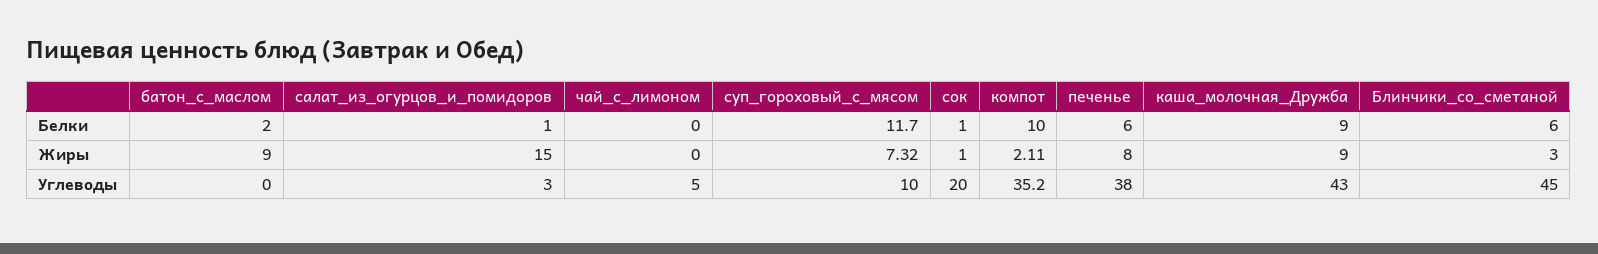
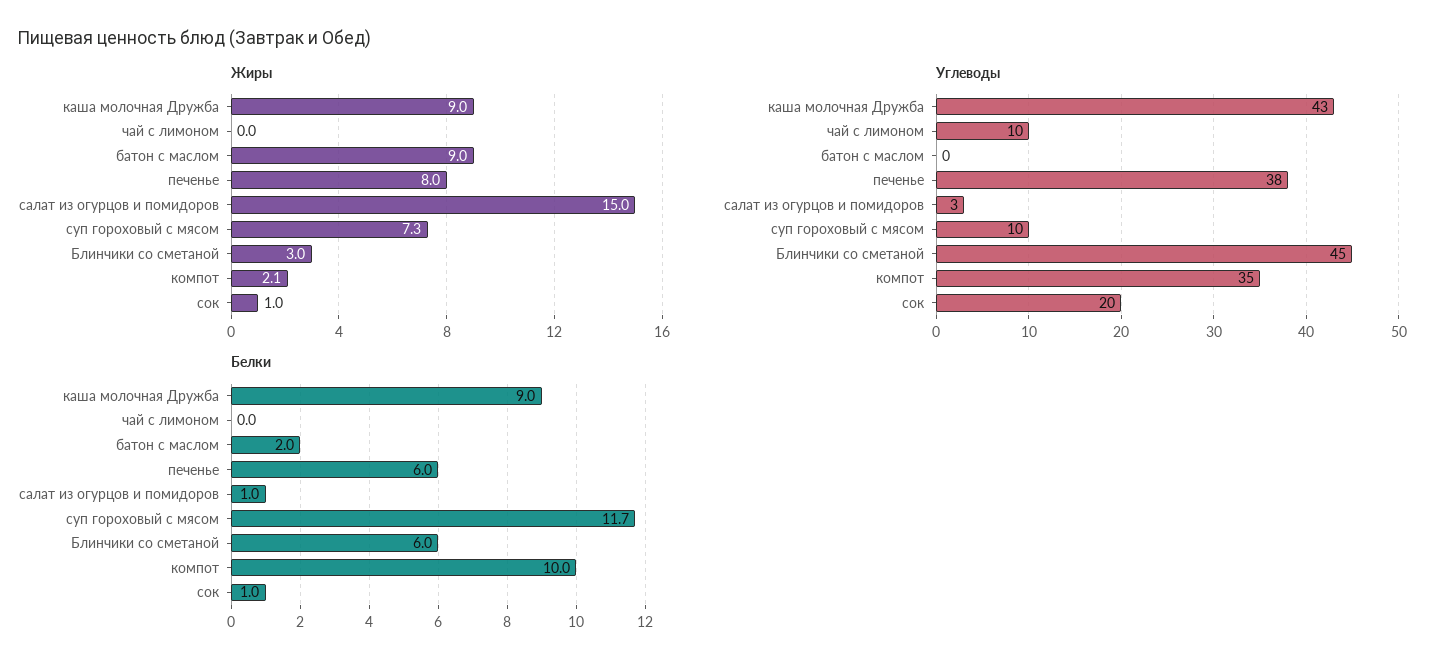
  {
    "Белки": {
      "батон_с_маслом": 2,
      "салат_из_огурцов_и_помидоров": 1,
      "чай_с_лимоном": 0,
      "суп_гороховый_с_мясом": 11.7,
      "сок": 1,
      "компот": 10,
      "печенье": 6,
      "каша_молочная_Дружба": 9,
      "Блинчики_со_сметаной": 6
    },
    "Жиры": {
      "батон_с_маслом": 9,
      "салат_из_огурцов_и_помидоров": 15,
      "чай_с_лимоном": 0,
      "суп_гороховый_с_мясом": 7.32,
      "сок": 1,
      "компот": 2.11,
      "печенье": 8,
      "каша_молочная_Дружба": 9,
      "Блинчики_со_сметаной": 3
    },
    "Углеводы": {
      "батон_с_маслом": 0,
      "салат_из_огурцов_и_помидоров": 3,
-     "чай_с_лимоном": 5,
+     "чай_с_лимоном": 10,
      "суп_гороховый_с_мясом": 10,
      "сок": 20,
      "компот": 35.2,
      "печенье": 38,
      "каша_молочная_Дружба": 43,
      "Блинчики_со_сметаной": 45
    }
  }

